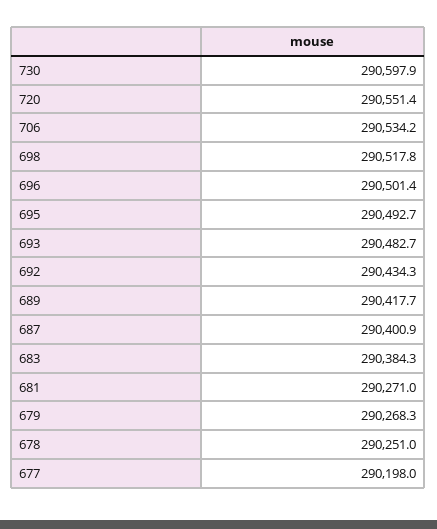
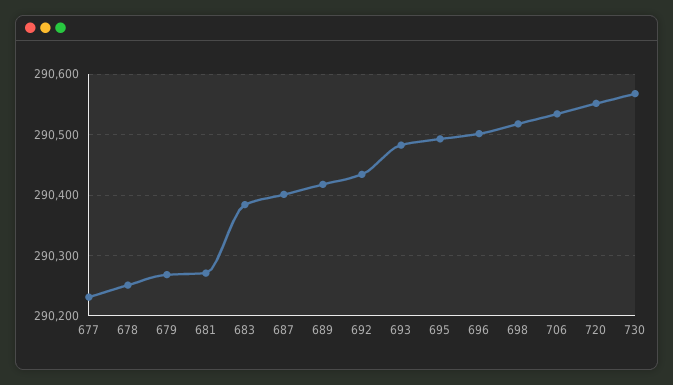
  {
-   "730": 290597.9,
+   "730": 290570,
    "720": 290551.4,
    "706": 290534.2,
    "698": 290517.8,
    "696": 290501.4,
    "695": 290492.7,
    "693": 290482.7,
    "692": 290434.3,
    "689": 290417.7,
    "687": 290400.9,
    "683": 290384.3,
    "681": 290271,
    "679": 290268.3,
    "678": 290251,
-   "677": 290198
+   "677": 290230
  }

